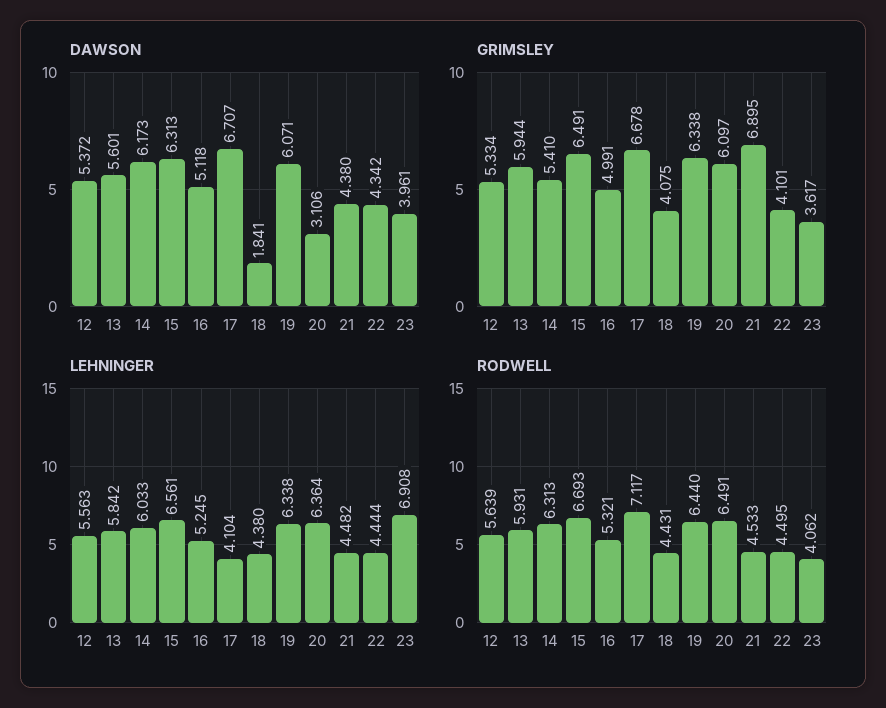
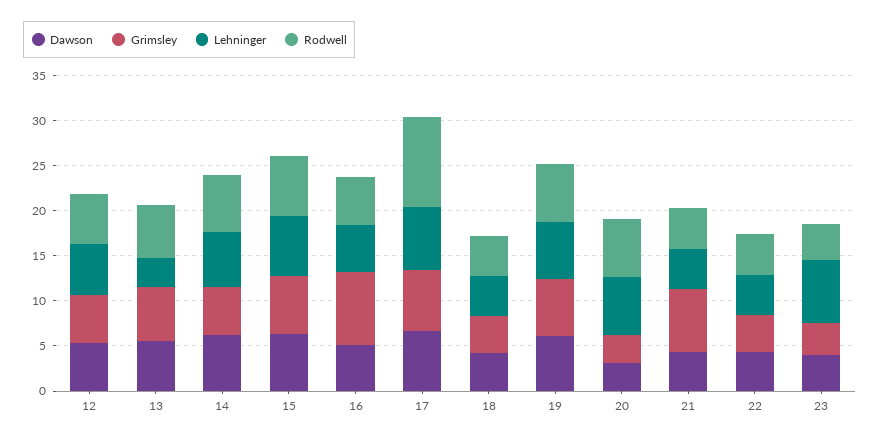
  {
    "DAWSON": {
      "12": 5.372,
      "13": 5.601,
      "14": 6.173,
      "15": 6.313,
      "16": 5.118,
      "17": 6.707,
-     "18": 1.841,
+     "18": 4,
      "19": 6.071,
      "20": 3.106,
      "21": 4.38,
      "22": 4.342,
      "23": 3.961
    },
    "GRIMSLEY": {
      "12": 5.334,
      "13": 5.944,
      "14": 5.41,
      "15": 6.491,
-     "16": 4.991,
+     "16": 8,
      "17": 6.678,
      "18": 4.075,
      "19": 6.338,
-     "20": 6.097,
+     "20": 3,
      "21": 6.895,
      "22": 4.101,
      "23": 3.617
    },
    "LEHNINGER": {
      "12": 5.563,
-     "13": 5.842,
+     "13": 3,
      "14": 6.033,
      "15": 6.561,
      "16": 5.245,
-     "17": 4.104,
+     "17": 7,
      "18": 4.38,
      "19": 6.338,
      "20": 6.364,
      "21": 4.482,
      "22": 4.444,
      "23": 6.908
    },
    "RODWELL": {
      "12": 5.639,
      "13": 5.931,
      "14": 6.313,
      "15": 6.693,
      "16": 5.321,
-     "17": 7.117,
+     "17": 10,
      "18": 4.431,
      "19": 6.44,
      "20": 6.491,
      "21": 4.533,
      "22": 4.495,
      "23": 4.062
    }
  }

